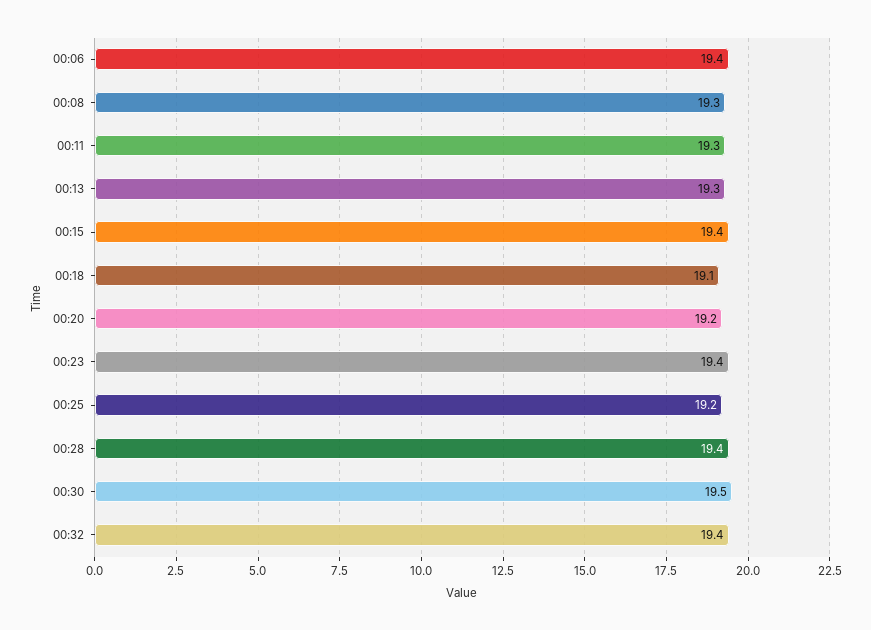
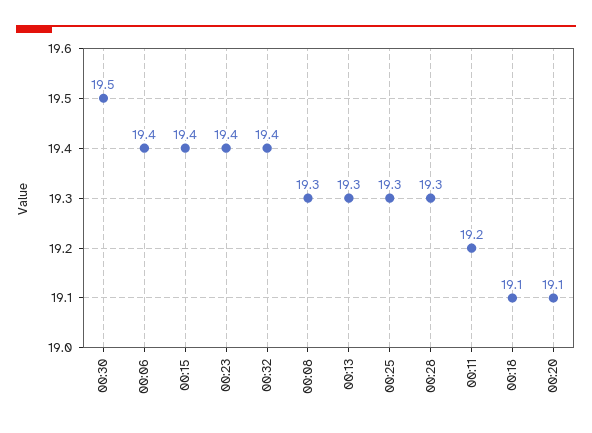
  {
    "00:06": 19.4,
    "00:08": 19.3,
-   "00:11": 19.3,
+   "00:11": 19.2,
    "00:13": 19.3,
    "00:15": 19.4,
    "00:18": 19.1,
-   "00:20": 19.2,
+   "00:20": 19.1,
    "00:23": 19.4,
-   "00:25": 19.2,
+   "00:25": 19.3,
-   "00:28": 19.4,
+   "00:28": 19.3,
    "00:30": 19.5,
    "00:32": 19.4
  }

